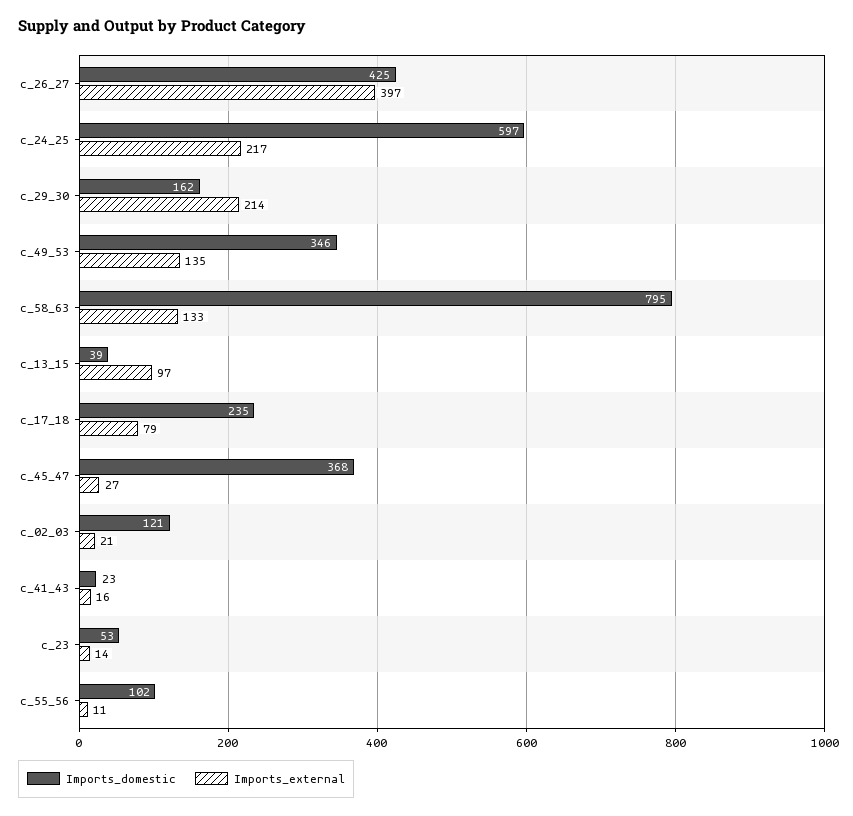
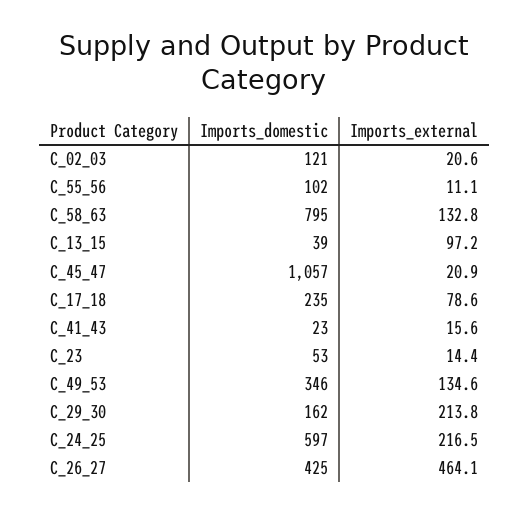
  {
    "Imports_domestic": {
      "c_26_27": 425,
      "c_24_25": 597,
      "c_29_30": 162,
      "c_49_53": 346,
      "c_58_63": 795,
      "c_13_15": 39,
      "c_17_18": 235,
-     "c_45_47": 368,
+     "c_45_47": 1057,
      "c_02_03": 121,
      "c_41_43": 23,
      "c_23": 53,
      "c_55_56": 102
    },
    "Imports_external": {
-     "c_26_27": 397,
+     "c_26_27": 464.1,
      "c_24_25": 216.5,
      "c_29_30": 213.8,
      "c_49_53": 134.6,
      "c_58_63": 132.8,
      "c_13_15": 97.2,
      "c_17_18": 78.6,
-     "c_45_47": 27,
+     "c_45_47": 20.9,
      "c_02_03": 20.6,
      "c_41_43": 15.6,
      "c_23": 14.4,
      "c_55_56": 11.1
    }
  }

